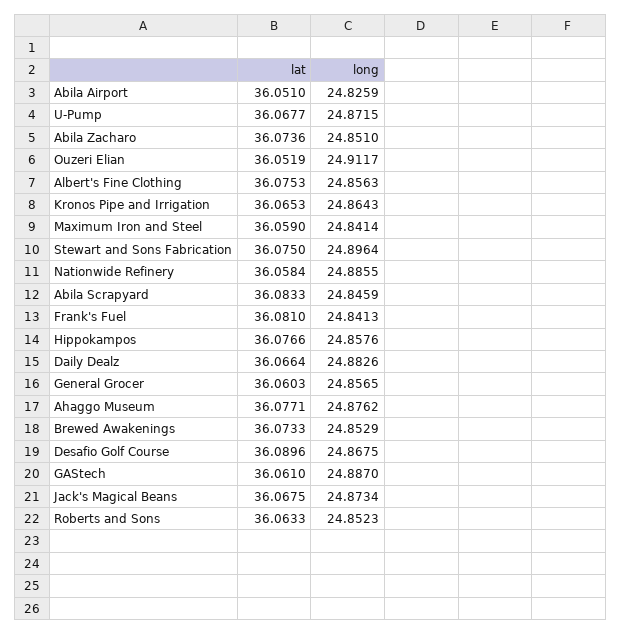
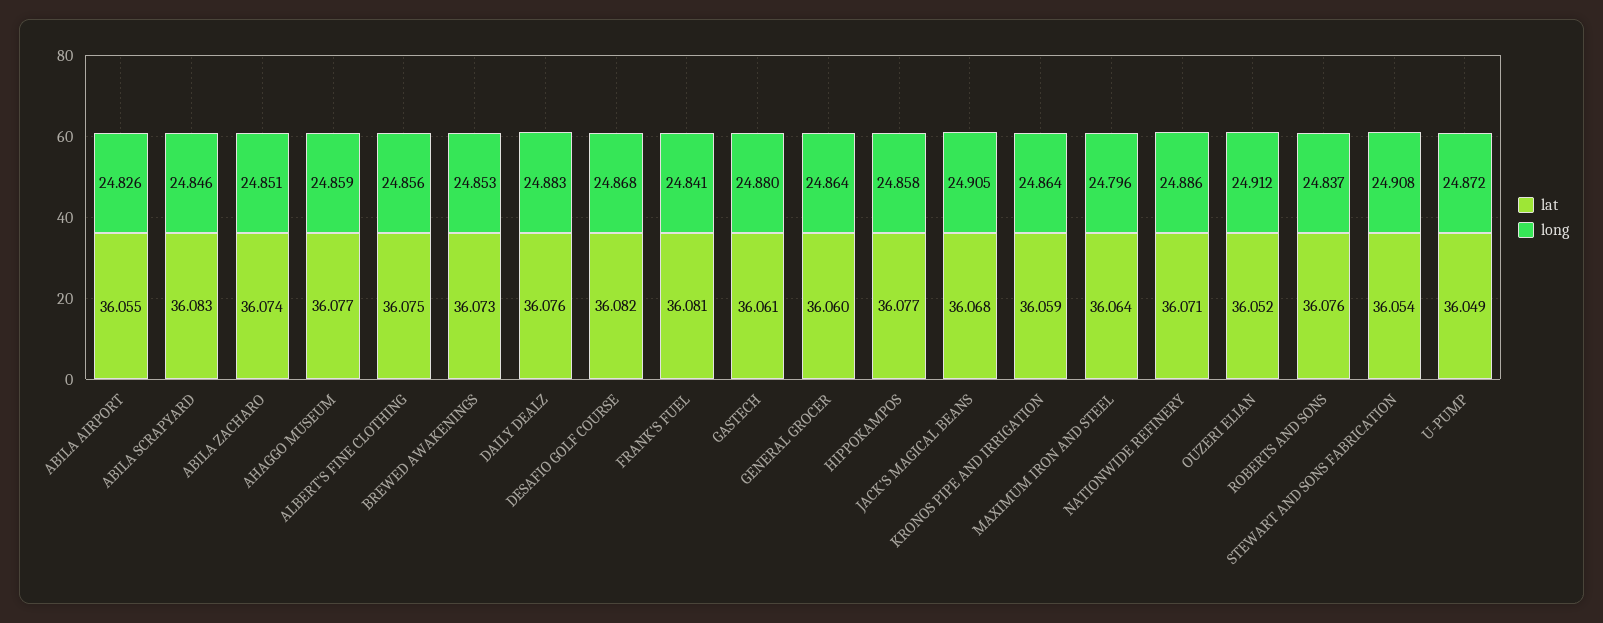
  {
    "lat": {
-     "Abila Airport": 36.051,
+     "Abila Airport": 36.055,
-     "U-Pump": 36.0677,
+     "U-Pump": 36.049,
      "Abila Zacharo": 36.0736,
      "Ouzeri Elian": 36.0519,
      "Albert's Fine Clothing": 36.0753,
-     "Kronos Pipe and Irrigation": 36.0653,
+     "Kronos Pipe and Irrigation": 36.059,
-     "Maximum Iron and Steel": 36.059,
+     "Maximum Iron and Steel": 36.064,
-     "Stewart and Sons Fabrication": 36.075,
+     "Stewart and Sons Fabrication": 36.054,
-     "Nationwide Refinery": 36.0584,
+     "Nationwide Refinery": 36.071,
      "Abila Scrapyard": 36.0833,
      "Frank's Fuel": 36.081,
      "Hippokampos": 36.0766,
-     "Daily Dealz": 36.0664,
+     "Daily Dealz": 36.076,
      "General Grocer": 36.0603,
      "Ahaggo Museum": 36.0771,
      "Brewed Awakenings": 36.0733,
-     "Desafio Golf Course": 36.0896,
+     "Desafio Golf Course": 36.082,
      "GAStech": 36.061,
      "Jack's Magical Beans": 36.0675,
-     "Roberts and Sons": 36.0633
+     "Roberts and Sons": 36.076
    },
    "long": {
      "Abila Airport": 24.8259,
      "U-Pump": 24.8715,
      "Abila Zacharo": 24.851,
      "Ouzeri Elian": 24.9117,
      "Albert's Fine Clothing": 24.8563,
      "Kronos Pipe and Irrigation": 24.8643,
-     "Maximum Iron and Steel": 24.8414,
+     "Maximum Iron and Steel": 24.796,
-     "Stewart and Sons Fabrication": 24.8964,
+     "Stewart and Sons Fabrication": 24.908,
      "Nationwide Refinery": 24.8855,
      "Abila Scrapyard": 24.8459,
      "Frank's Fuel": 24.8413,
      "Hippokampos": 24.8576,
      "Daily Dealz": 24.8826,
-     "General Grocer": 24.8565,
+     "General Grocer": 24.864,
-     "Ahaggo Museum": 24.8762,
+     "Ahaggo Museum": 24.859,
      "Brewed Awakenings": 24.8529,
      "Desafio Golf Course": 24.8675,
-     "GAStech": 24.887,
+     "GAStech": 24.88,
-     "Jack's Magical Beans": 24.8734,
+     "Jack's Magical Beans": 24.905,
-     "Roberts and Sons": 24.8523
+     "Roberts and Sons": 24.837
    }
  }

